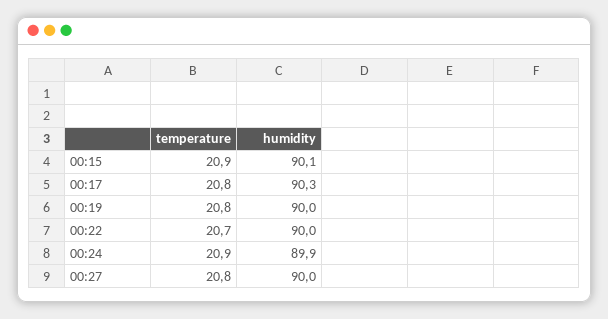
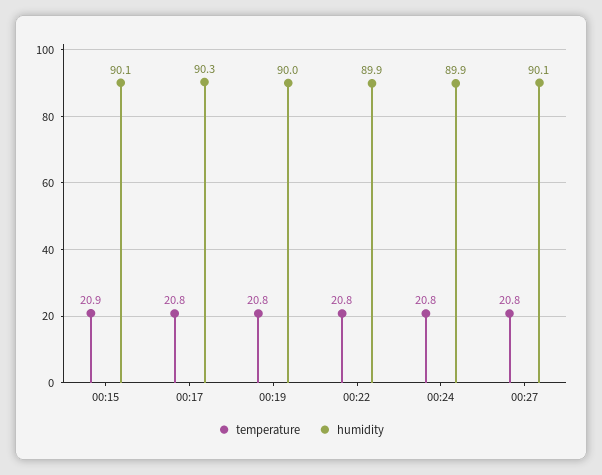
  {
    "temperature": {
      "00:15": 20.9,
      "00:17": 20.8,
      "00:19": 20.8,
-     "00:22": 20.7,
+     "00:22": 20.8,
-     "00:24": 20.9,
+     "00:24": 20.8,
      "00:27": 20.8
    },
    "humidity": {
      "00:15": 90.1,
      "00:17": 90.3,
      "00:19": 90,
-     "00:22": 90,
+     "00:22": 89.9,
      "00:24": 89.9,
-     "00:27": 90
+     "00:27": 90.1
    }
  }

